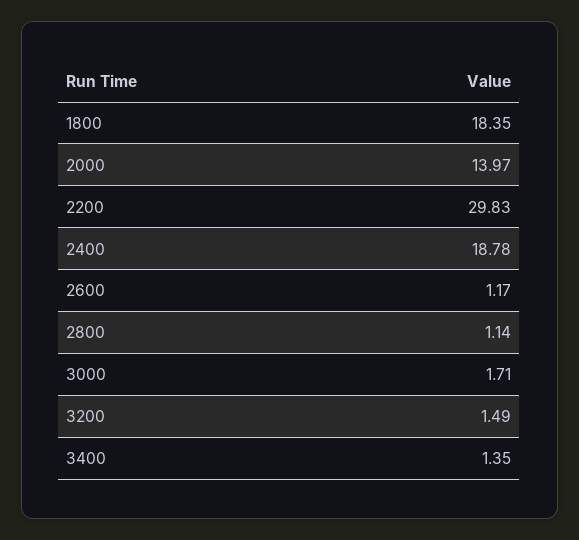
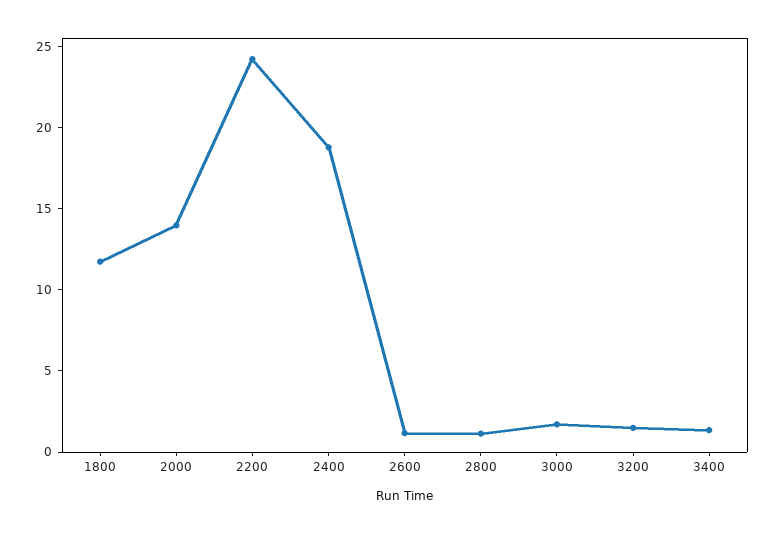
  {
-   "1800": 18.35,
+   "1800": 12,
    "2000": 13.97,
-   "2200": 29.83,
+   "2200": 24,
    "2400": 18.78,
    "2600": 1.17,
    "2800": 1.14,
    "3000": 1.71,
    "3200": 1.49,
    "3400": 1.35
  }

